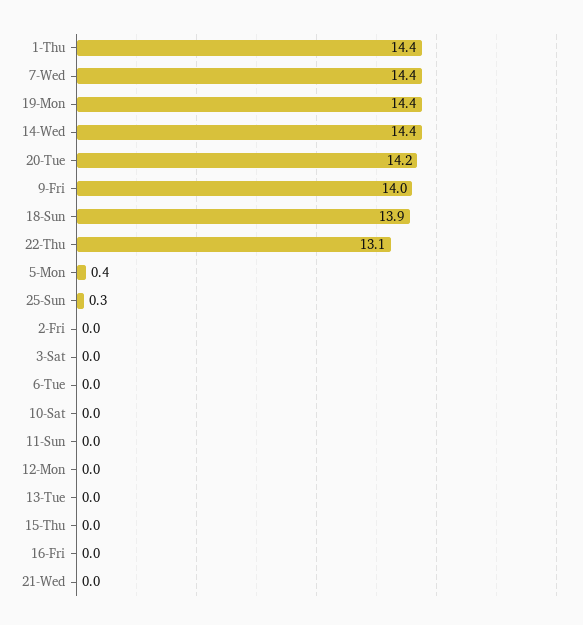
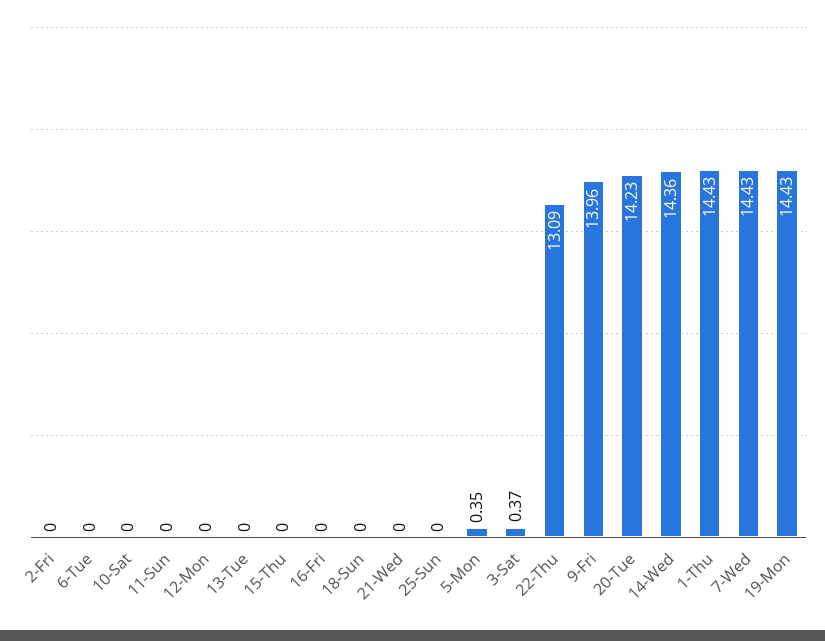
  {
    "1-Thu": 14.43,
    "7-Wed": 14.43,
    "19-Mon": 14.43,
    "14-Wed": 14.36,
    "20-Tue": 14.23,
    "9-Fri": 13.96,
-   "18-Sun": 13.9,
+   "18-Sun": 0,
    "22-Thu": 13.09,
    "5-Mon": 0.35,
-   "25-Sun": 0.3,
+   "25-Sun": 0,
    "2-Fri": 0,
-   "3-Sat": 0,
+   "3-Sat": 0.37,
    "6-Tue": 0,
    "10-Sat": 0,
    "11-Sun": 0,
    "12-Mon": 0,
    "13-Tue": 0,
    "15-Thu": 0,
    "16-Fri": 0,
    "21-Wed": 0
  }

